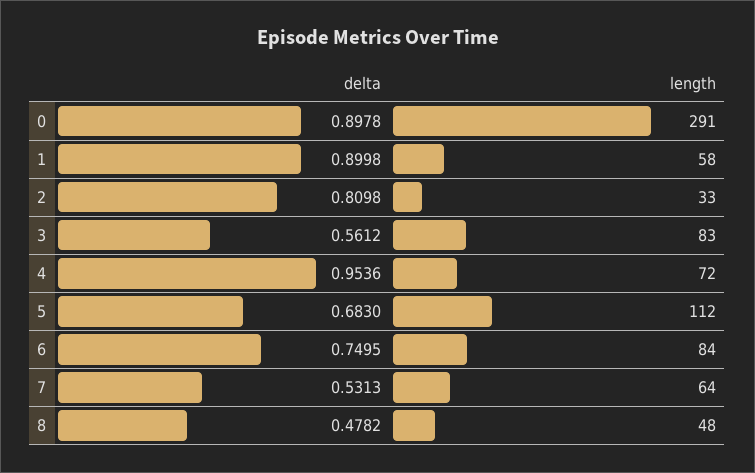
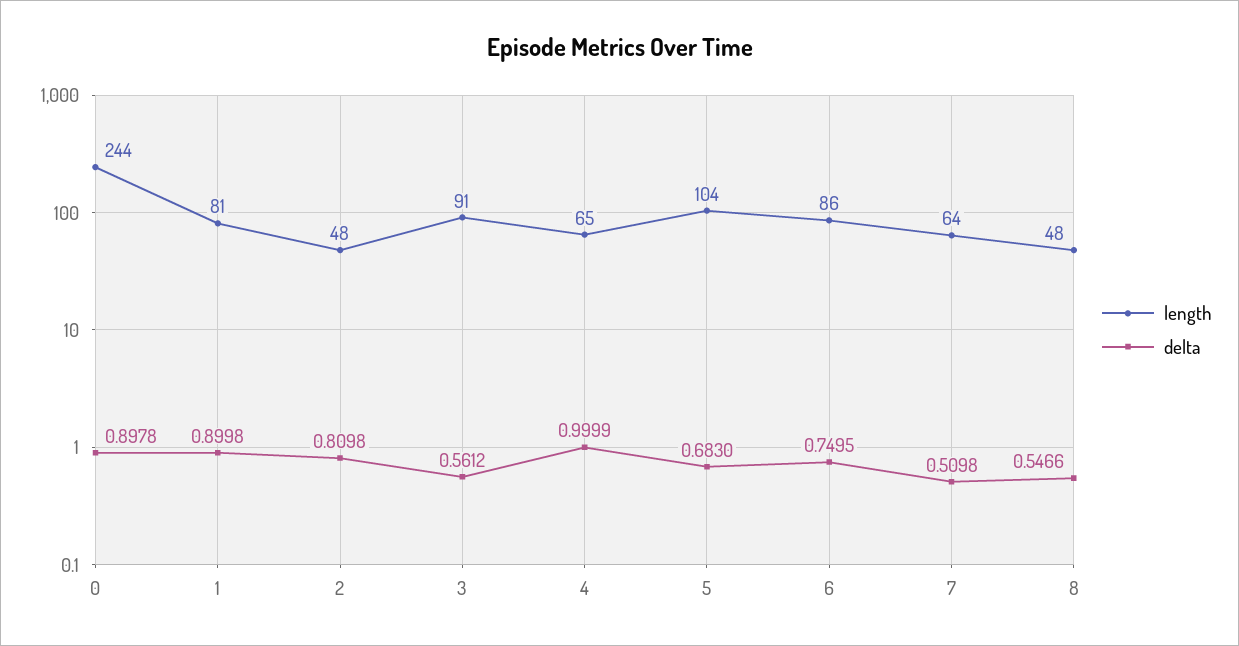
  {
    "delta": {
      "0": 0.8978,
      "1": 0.8998,
      "2": 0.8098,
      "3": 0.5612,
-     "4": 0.9536,
+     "4": 0.9999,
      "5": 0.683,
      "6": 0.7495,
-     "7": 0.5313,
+     "7": 0.5098,
-     "8": 0.4782
+     "8": 0.5466
    },
    "length": {
-     "0": 291,
+     "0": 244,
-     "1": 58,
+     "1": 81,
-     "2": 33,
+     "2": 48,
-     "3": 83,
+     "3": 91,
-     "4": 72,
+     "4": 65,
-     "5": 112,
+     "5": 104,
-     "6": 84,
+     "6": 86,
      "7": 64,
      "8": 48
    }
  }

